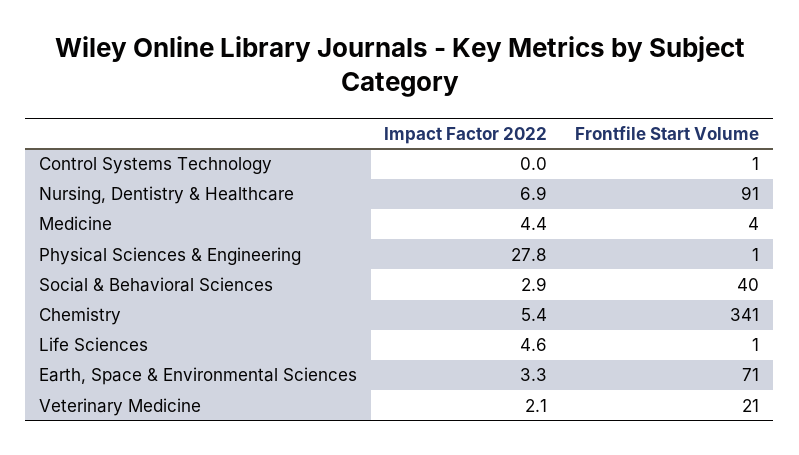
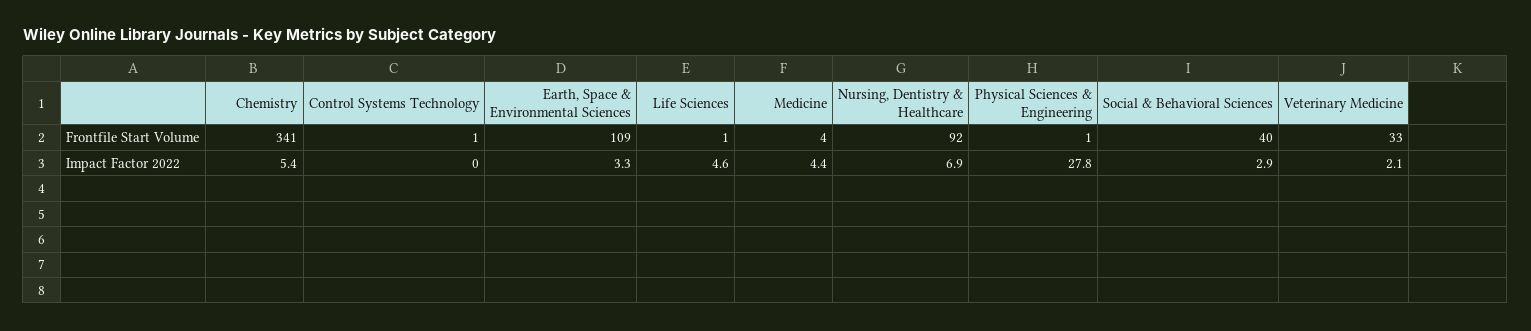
  {
    "Impact Factor 2022": {
      "Control Systems Technology": 0,
      "Nursing, Dentistry & Healthcare": 6.9,
      "Medicine": 4.4,
      "Physical Sciences & Engineering": 27.8,
      "Social & Behavioral Sciences": 2.9,
      "Chemistry": 5.4,
      "Life Sciences": 4.6,
      "Earth, Space & Environmental Sciences": 3.3,
      "Veterinary Medicine": 2.1
    },
    "Frontfile Start Volume": {
      "Control Systems Technology": 1,
-     "Nursing, Dentistry & Healthcare": 91,
+     "Nursing, Dentistry & Healthcare": 92,
      "Medicine": 4,
      "Physical Sciences & Engineering": 1,
      "Social & Behavioral Sciences": 40,
      "Chemistry": 341,
      "Life Sciences": 1,
-     "Earth, Space & Environmental Sciences": 71,
+     "Earth, Space & Environmental Sciences": 109,
-     "Veterinary Medicine": 21
+     "Veterinary Medicine": 33
    }
  }

